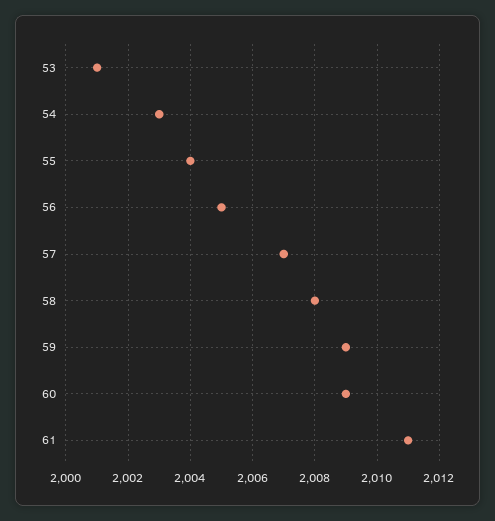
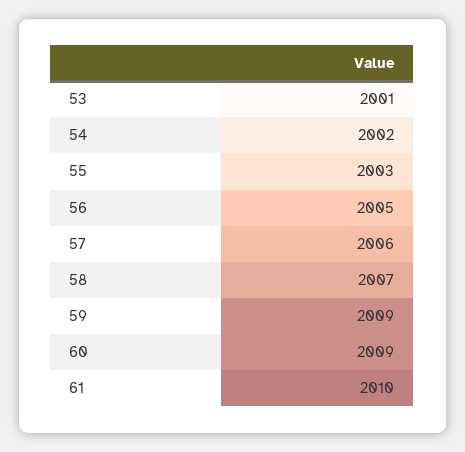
  {
    "53": 2001,
-   "54": 2003,
+   "54": 2002,
-   "55": 2004,
+   "55": 2003,
    "56": 2005,
-   "57": 2007,
+   "57": 2006,
-   "58": 2008,
+   "58": 2007,
    "59": 2009,
    "60": 2009,
-   "61": 2011
+   "61": 2010
  }

